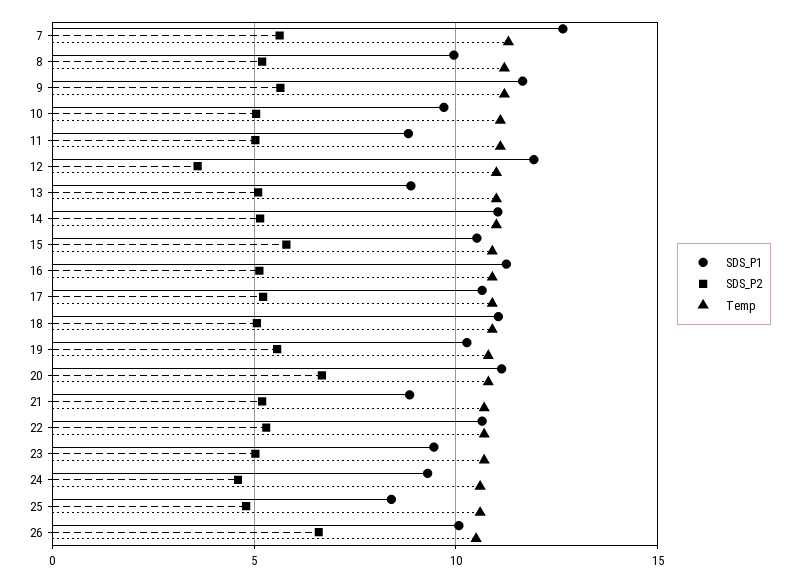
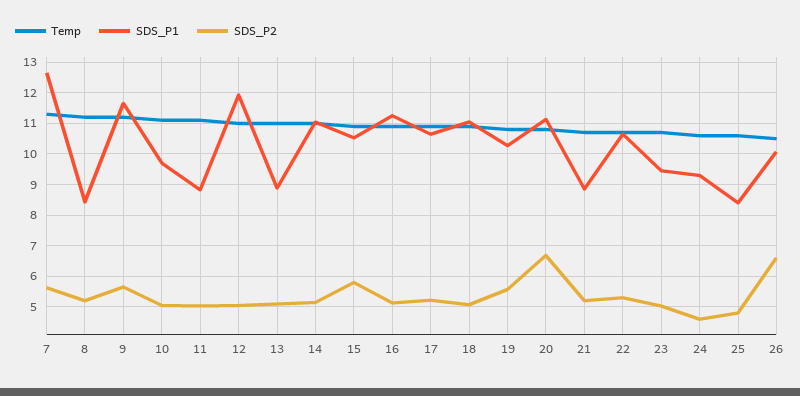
  {
    "SDS_P1": {
      "7": 12.6,
-     "8": 10,
+     "8": 8.4,
      "9": 11.6,
      "10": 9.8,
      "11": 8.8,
      "12": 12,
      "13": 8.8,
      "14": 11,
      "15": 10.6,
      "16": 11.2,
      "17": 10.6,
      "18": 11,
      "19": 10.2,
      "20": 11.2,
      "21": 8.8,
      "22": 10.6,
      "23": 9.4,
      "24": 9.4,
      "25": 8.4,
      "26": 10
    },
    "SDS_P2": {
      "7": 5.6,
      "8": 5.2,
      "9": 5.6,
      "10": 5,
      "11": 5,
-     "12": 3.5,
+     "12": 5,
      "13": 5.2,
      "14": 5.2,
      "15": 5.8,
      "16": 5.2,
      "17": 5.2,
      "18": 5,
      "19": 5.6,
      "20": 6.6,
      "21": 5.2,
      "22": 5.4,
      "23": 5,
      "24": 4.6,
      "25": 4.8,
      "26": 6.6
    },
    "Temp": {
      "7": 11.4,
      "8": 11.2,
      "9": 11.2,
      "10": 11.2,
      "11": 11.2,
      "12": 11,
      "13": 11,
      "14": 11,
      "15": 11,
      "16": 11,
      "17": 11,
      "18": 11,
      "19": 10.8,
      "20": 10.8,
      "21": 10.8,
      "22": 10.8,
      "23": 10.8,
      "24": 10.6,
      "25": 10.6,
      "26": 10.6
    }
  }

